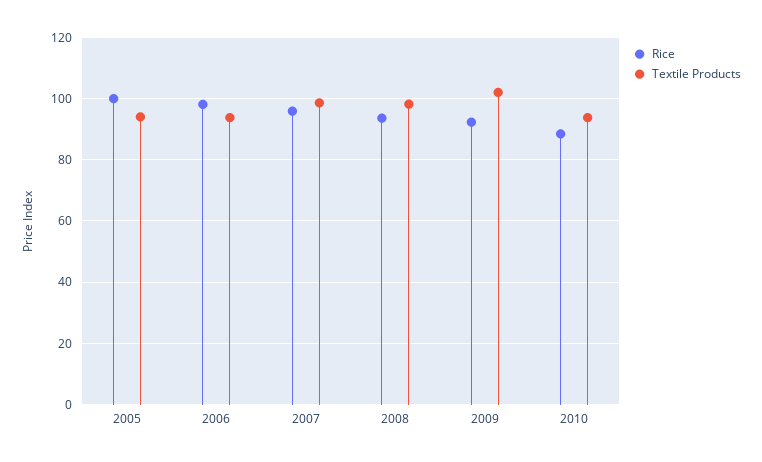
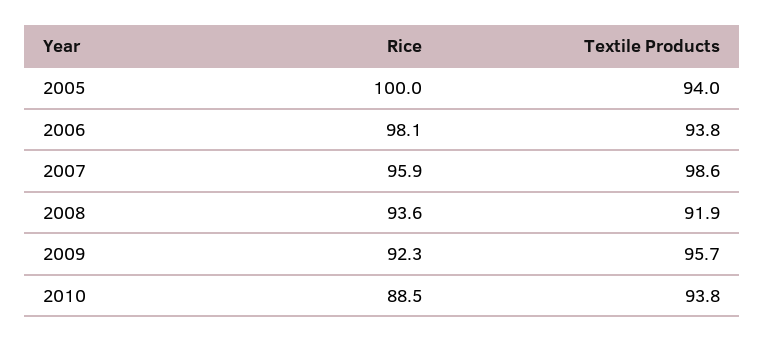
  {
    "Rice": {
      "2005": 100,
      "2006": 98.1,
      "2007": 95.9,
      "2008": 93.6,
      "2009": 92.3,
      "2010": 88.5
    },
    "Textile Products": {
      "2005": 94,
      "2006": 93.8,
      "2007": 98.6,
-     "2008": 98,
+     "2008": 91.9,
-     "2009": 102,
+     "2009": 95.7,
      "2010": 93.8
    }
  }

